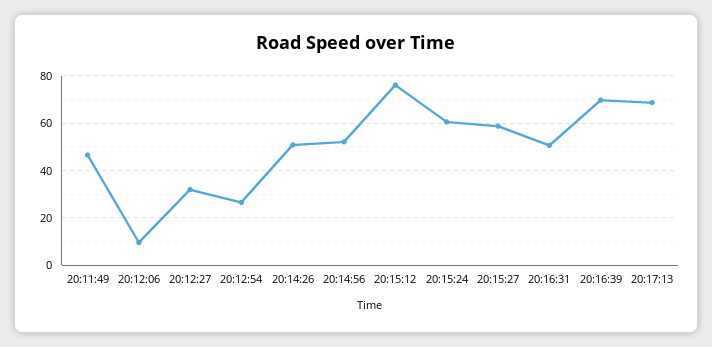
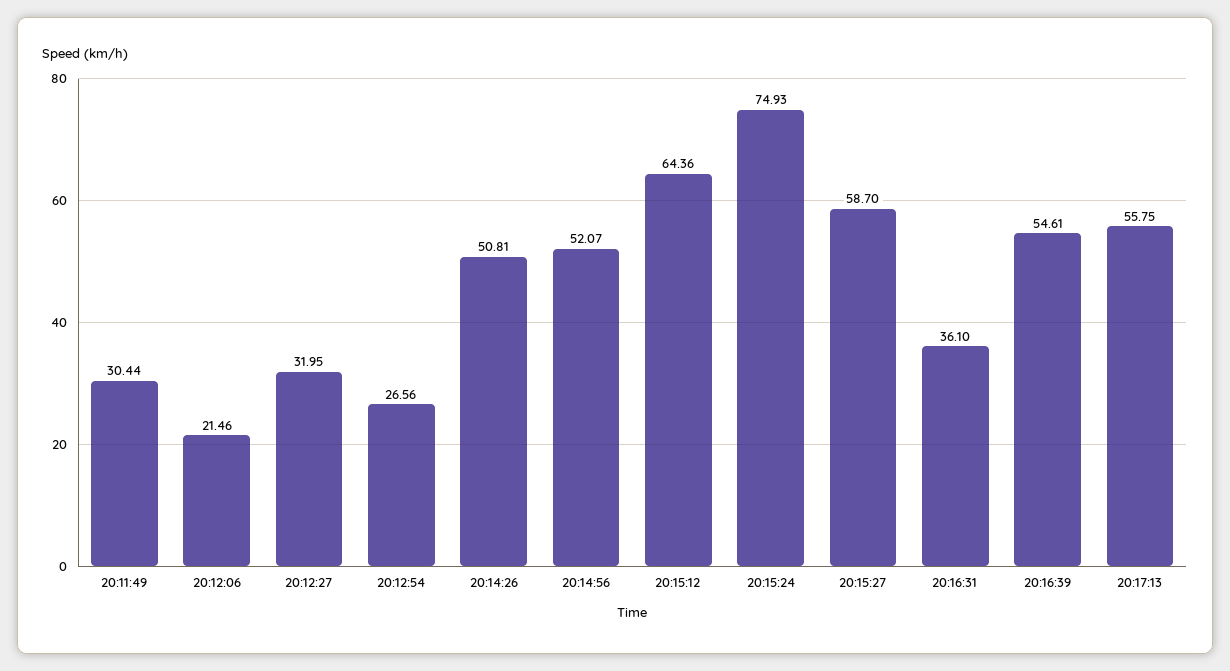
  {
-   "20:11:49": 45,
+   "20:11:49": 30.44,
-   "20:12:06": 10,
+   "20:12:06": 21.46,
    "20:12:27": 31.95,
    "20:12:54": 26.56,
    "20:14:26": 50.81,
    "20:14:56": 52.07,
-   "20:15:12": 75,
+   "20:15:12": 64.36,
-   "20:15:24": 60,
+   "20:15:24": 74.93,
    "20:15:27": 58.7,
-   "20:16:31": 50,
+   "20:16:31": 36.1,
-   "20:16:39": 70,
+   "20:16:39": 54.61,
-   "20:17:13": 70
+   "20:17:13": 55.75
  }

